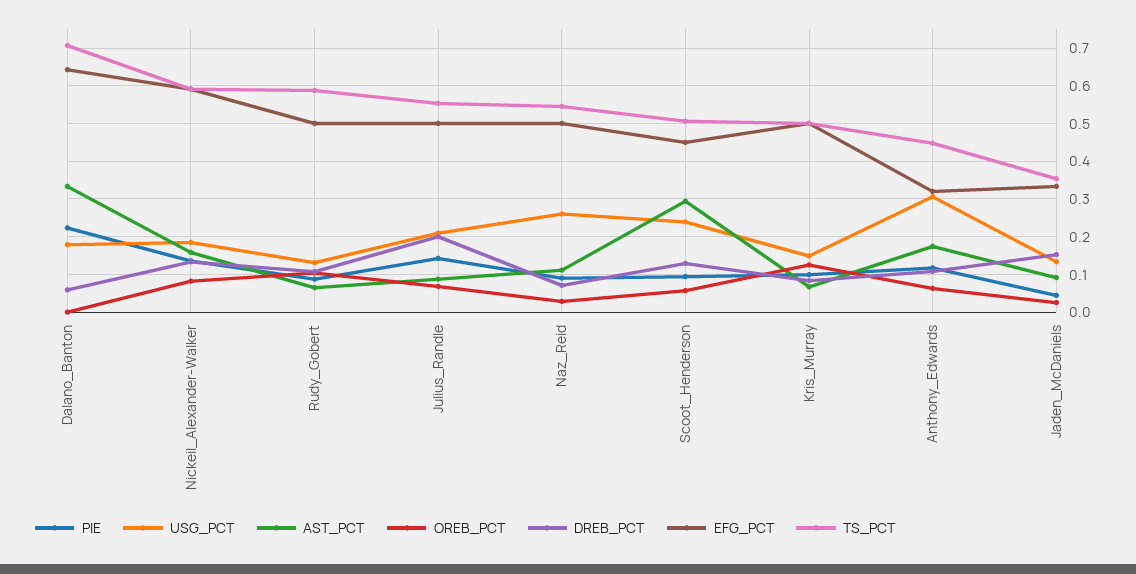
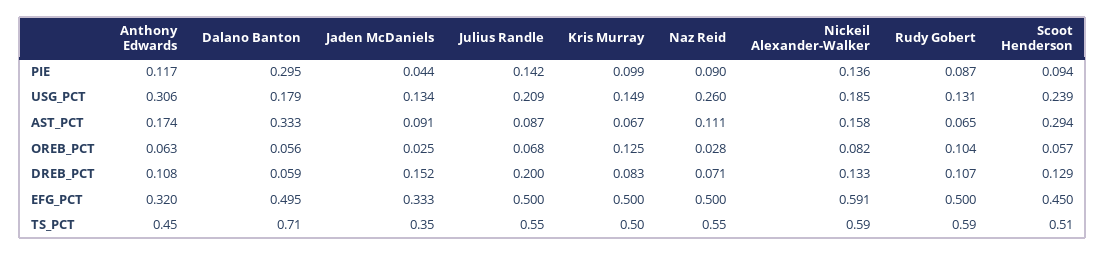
  {
    "PIE": {
-     "Dalano_Banton": 0.22,
+     "Dalano_Banton": 0.295,
      "Nickeil_Alexander-Walker": 0.136,
      "Rudy_Gobert": 0.087,
      "Julius_Randle": 0.142,
      "Naz_Reid": 0.09,
      "Scoot_Henderson": 0.094,
      "Kris_Murray": 0.099,
      "Anthony_Edwards": 0.117,
      "Jaden_McDaniels": 0.044
    },
    "USG_PCT": {
      "Dalano_Banton": 0.179,
      "Nickeil_Alexander-Walker": 0.185,
      "Rudy_Gobert": 0.131,
      "Julius_Randle": 0.209,
      "Naz_Reid": 0.26,
      "Scoot_Henderson": 0.239,
      "Kris_Murray": 0.149,
      "Anthony_Edwards": 0.306,
      "Jaden_McDaniels": 0.134
    },
    "AST_PCT": {
      "Dalano_Banton": 0.333,
      "Nickeil_Alexander-Walker": 0.158,
      "Rudy_Gobert": 0.065,
      "Julius_Randle": 0.087,
      "Naz_Reid": 0.111,
      "Scoot_Henderson": 0.294,
      "Kris_Murray": 0.067,
      "Anthony_Edwards": 0.174,
      "Jaden_McDaniels": 0.091
    },
    "OREB_PCT": {
-     "Dalano_Banton": 0,
+     "Dalano_Banton": 0.056,
      "Nickeil_Alexander-Walker": 0.082,
      "Rudy_Gobert": 0.104,
      "Julius_Randle": 0.068,
      "Naz_Reid": 0.028,
      "Scoot_Henderson": 0.057,
      "Kris_Murray": 0.125,
      "Anthony_Edwards": 0.063,
      "Jaden_McDaniels": 0.025
    },
    "DREB_PCT": {
      "Dalano_Banton": 0.059,
      "Nickeil_Alexander-Walker": 0.133,
      "Rudy_Gobert": 0.107,
      "Julius_Randle": 0.2,
      "Naz_Reid": 0.071,
      "Scoot_Henderson": 0.129,
      "Kris_Murray": 0.083,
      "Anthony_Edwards": 0.108,
      "Jaden_McDaniels": 0.152
    },
    "EFG_PCT": {
-     "Dalano_Banton": 0.64,
+     "Dalano_Banton": 0.495,
      "Nickeil_Alexander-Walker": 0.591,
      "Rudy_Gobert": 0.5,
      "Julius_Randle": 0.5,
      "Naz_Reid": 0.5,
      "Scoot_Henderson": 0.45,
      "Kris_Murray": 0.5,
      "Anthony_Edwards": 0.32,
      "Jaden_McDaniels": 0.333
    },
    "TS_PCT": {
      "Dalano_Banton": 0.71,
      "Nickeil_Alexander-Walker": 0.59,
      "Rudy_Gobert": 0.59,
      "Julius_Randle": 0.55,
      "Naz_Reid": 0.55,
      "Scoot_Henderson": 0.51,
      "Kris_Murray": 0.5,
      "Anthony_Edwards": 0.45,
      "Jaden_McDaniels": 0.35
    }
  }

